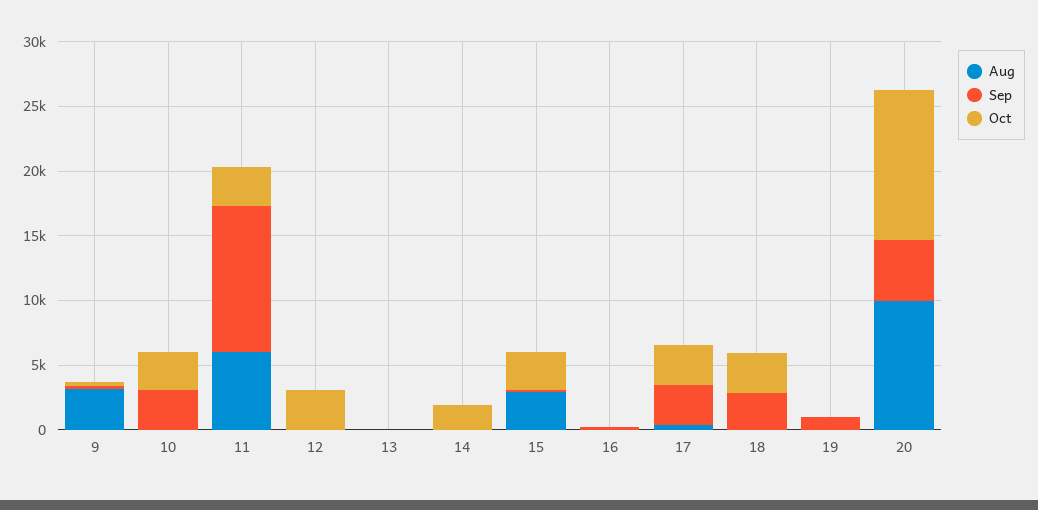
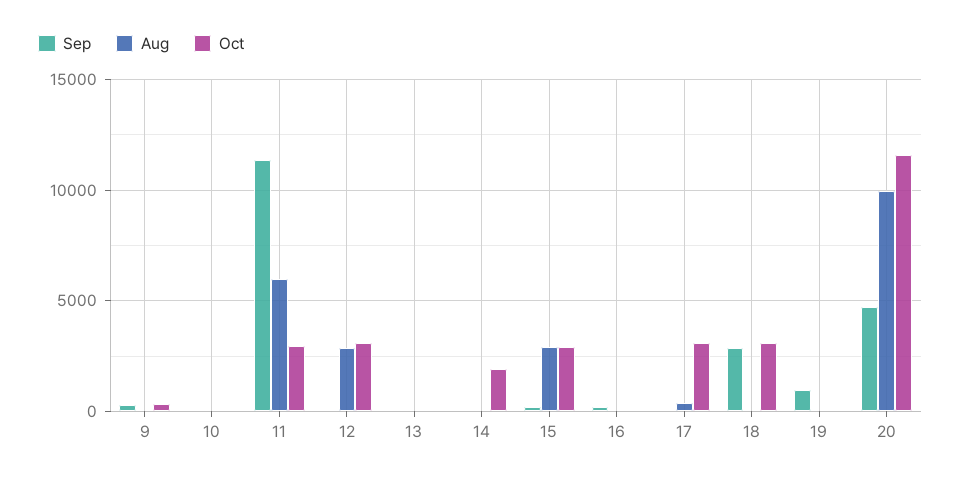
  {
    "Aug": {
-     "9": 3000,
+     "9": 0,
      "10": 0,
      "11": 6000,
-     "12": 0,
+     "12": 3000,
      "13": 0,
      "14": 0,
      "15": 3000,
      "16": 0,
      "17": 500,
      "18": 0,
      "19": 0,
      "20": 10000
    },
    "Sep": {
      "9": 500,
-     "10": 3000,
+     "10": 0,
      "11": 11500,
      "12": 0,
      "13": 0,
      "14": 0,
      "15": 0,
      "16": 0,
-     "17": 3000,
+     "17": 0,
      "18": 3000,
      "19": 1000,
      "20": 4500
    },
    "Oct": {
      "9": 500,
-     "10": 3000,
+     "10": 0,
      "11": 3000,
      "12": 3000,
      "13": 0,
      "14": 2000,
      "15": 3000,
      "16": 0,
      "17": 3000,
      "18": 3000,
      "19": 0,
      "20": 11500
    }
  }

